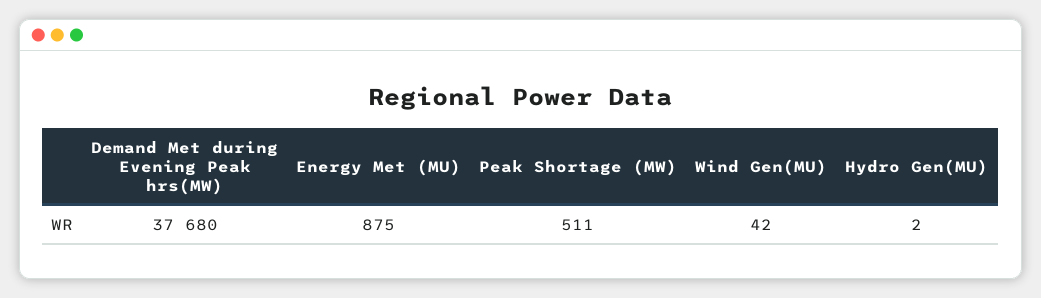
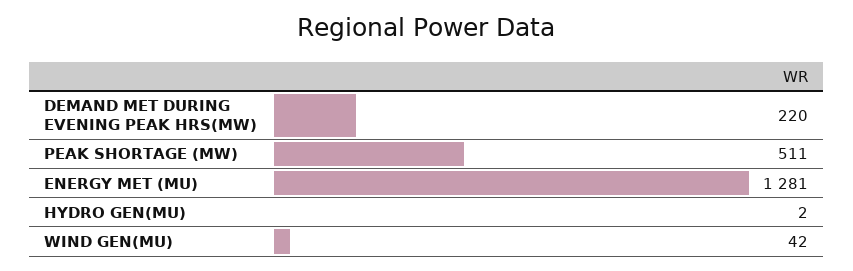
  {
-   "Demand Met during Evening Peak hrs(MW)": 37680,
+   "Demand Met during Evening Peak hrs(MW)": 220,
-   "Energy Met (MU)": 875,
+   "Energy Met (MU)": 1281,
    "Peak Shortage (MW)": 511,
    "Wind Gen(MU)": 42,
    "Hydro Gen(MU)": 2
  }

